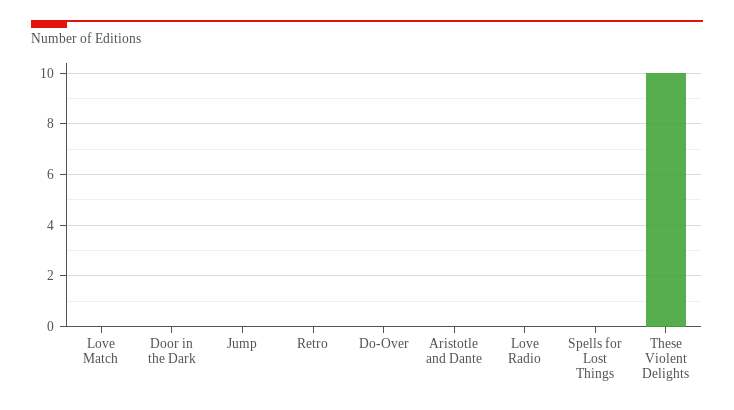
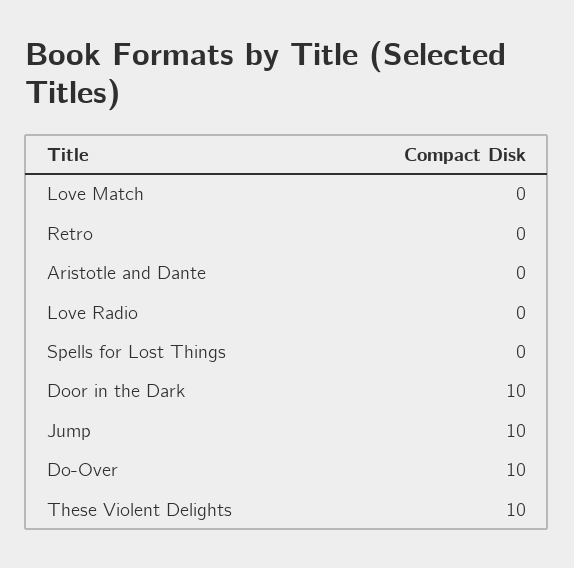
  {
    "Love Match": 0,
-   "Door in the Dark": 0,
+   "Door in the Dark": 10,
-   "Jump": 0,
+   "Jump": 10,
    "Retro": 0,
-   "Do-Over": 0,
+   "Do-Over": 10,
    "Aristotle and Dante": 0,
    "Love Radio": 0,
    "Spells for Lost Things": 0,
    "These Violent Delights": 10
  }

